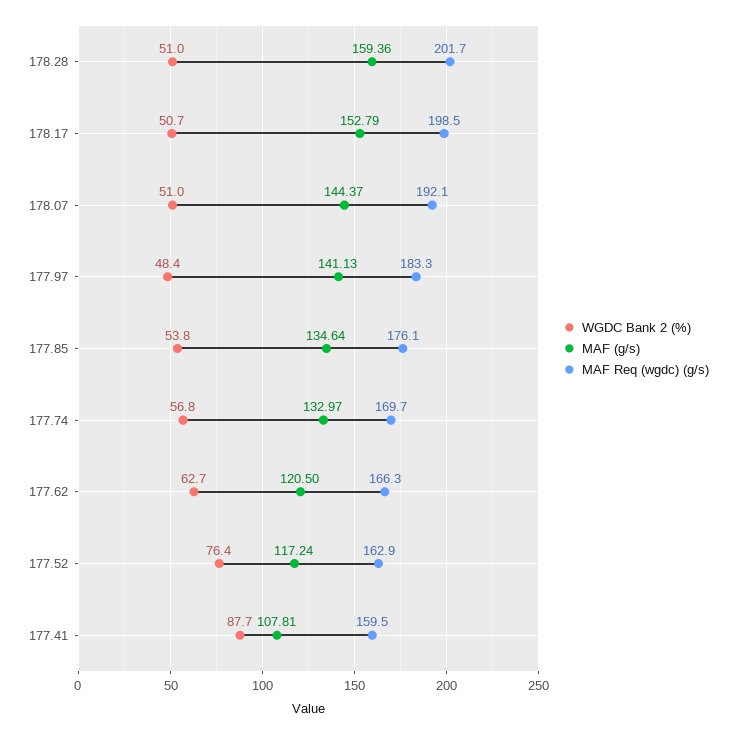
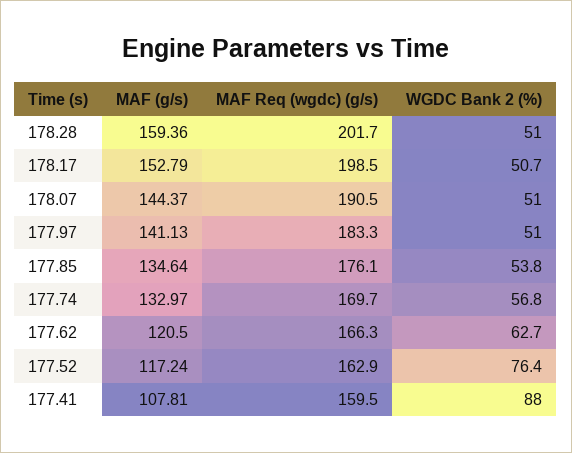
  {
    "WGDC Bank 2 (%)": {
      "178.28": 51,
      "178.17": 50.7,
      "178.07": 51,
-     "177.97": 48.4,
+     "177.97": 51,
      "177.85": 53.8,
      "177.74": 56.8,
      "177.62": 62.7,
      "177.52": 76.4,
-     "177.41": 87.7
+     "177.41": 88
    },
    "MAF (g/s)": {
      "178.28": 159.36,
      "178.17": 152.79,
      "178.07": 144.37,
      "177.97": 141.13,
      "177.85": 134.64,
      "177.74": 132.97,
      "177.62": 120.5,
      "177.52": 117.24,
      "177.41": 107.81
    },
    "MAF Req (wgdc) (g/s)": {
      "178.28": 201.7,
      "178.17": 198.5,
-     "178.07": 192.1,
+     "178.07": 190.5,
      "177.97": 183.3,
      "177.85": 176.1,
      "177.74": 169.7,
      "177.62": 166.3,
      "177.52": 162.9,
      "177.41": 159.5
    }
  }

